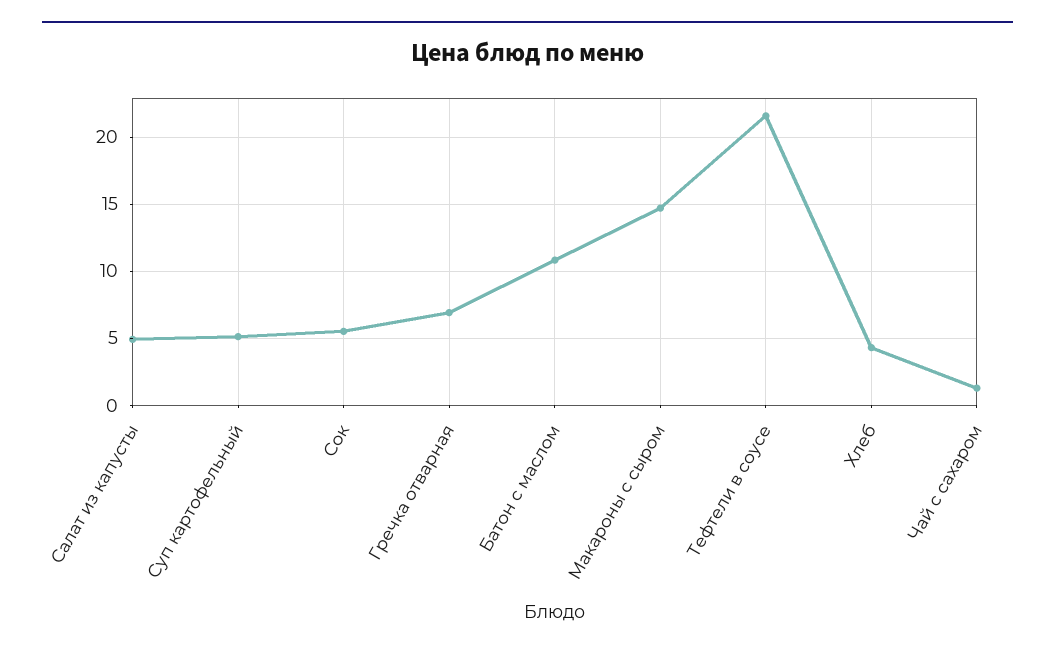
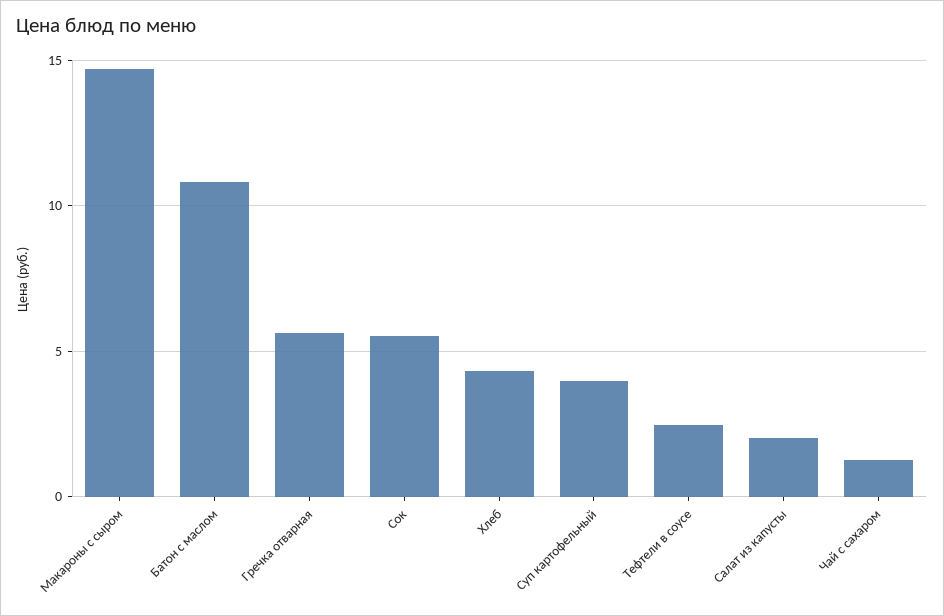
  {
-   "Салат из капусты": 5,
+   "Салат из капусты": 2,
-   "Суп картофельный": 5,
+   "Суп картофельный": 4,
    "Сок": 5.5,
-   "Гречка отварная": 7,
+   "Гречка отварная": 5.5,
    "Батон с маслом": 11,
    "Макароны с сыром": 14.5,
-   "Тефтели в соусе": 21.5,
+   "Тефтели в соусе": 2.5,
    "Хлеб": 4.5,
    "Чай с сахаром": 1.5
  }

